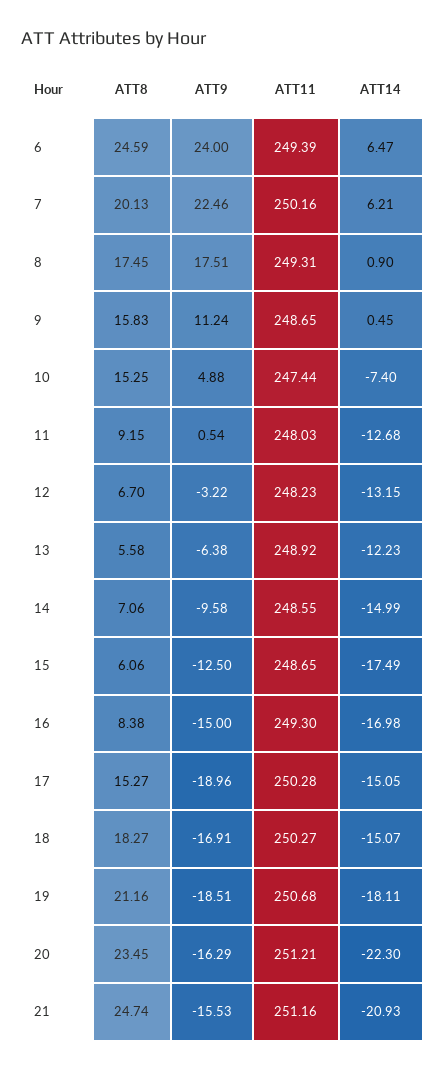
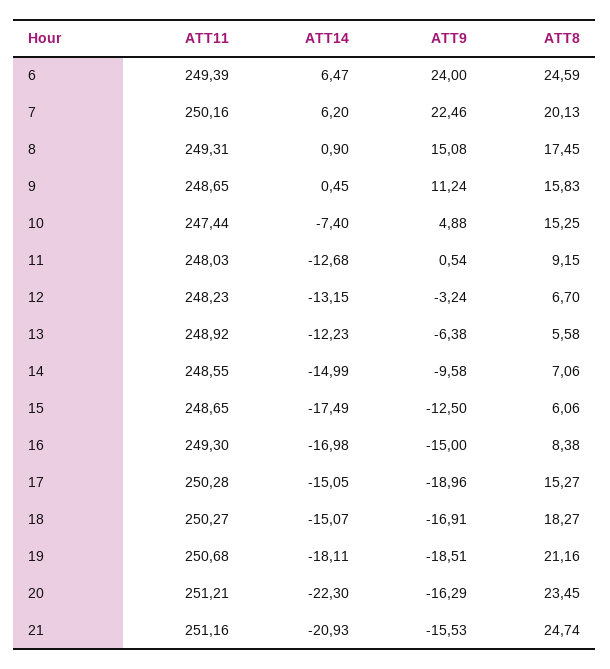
  {
    "ATT8": {
      "6": 24.59,
      "7": 20.13,
      "8": 17.45,
      "9": 15.83,
      "10": 15.25,
      "11": 9.15,
      "12": 6.7,
      "13": 5.58,
      "14": 7.06,
      "15": 6.06,
      "16": 8.38,
      "17": 15.27,
      "18": 18.27,
      "19": 21.16,
      "20": 23.45,
      "21": 24.74
    },
    "ATT9": {
      "6": 24,
      "7": 22.46,
-     "8": 17.51,
+     "8": 15.08,
      "9": 11.24,
      "10": 4.88,
      "11": 0.54,
-     "12": -3.22,
+     "12": -3.24,
      "13": -6.38,
      "14": -9.58,
      "15": -12.5,
      "16": -15,
      "17": -18.96,
      "18": -16.91,
      "19": -18.51,
      "20": -16.29,
      "21": -15.53
    },
    "ATT11": {
      "6": 249.39,
      "7": 250.16,
      "8": 249.31,
      "9": 248.65,
      "10": 247.44,
      "11": 248.03,
      "12": 248.23,
      "13": 248.92,
      "14": 248.55,
      "15": 248.65,
      "16": 249.3,
      "17": 250.28,
      "18": 250.27,
      "19": 250.68,
      "20": 251.21,
      "21": 251.16
    },
    "ATT14": {
      "6": 6.47,
-     "7": 6.21,
+     "7": 6.2,
      "8": 0.9,
      "9": 0.45,
      "10": -7.4,
      "11": -12.68,
      "12": -13.15,
      "13": -12.23,
      "14": -14.99,
      "15": -17.49,
      "16": -16.98,
      "17": -15.05,
      "18": -15.07,
      "19": -18.11,
      "20": -22.3,
      "21": -20.93
    }
  }

